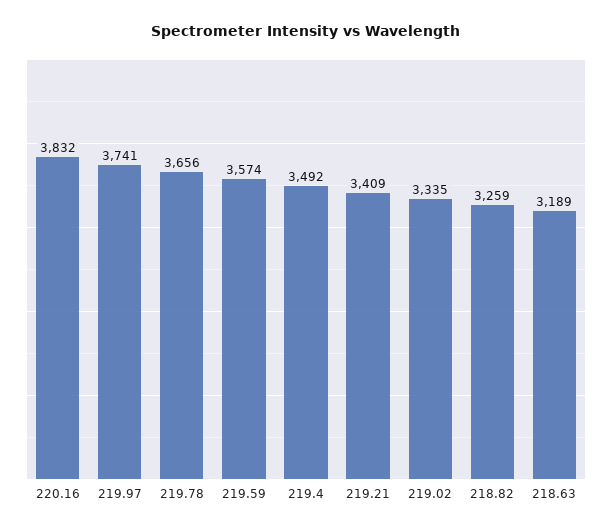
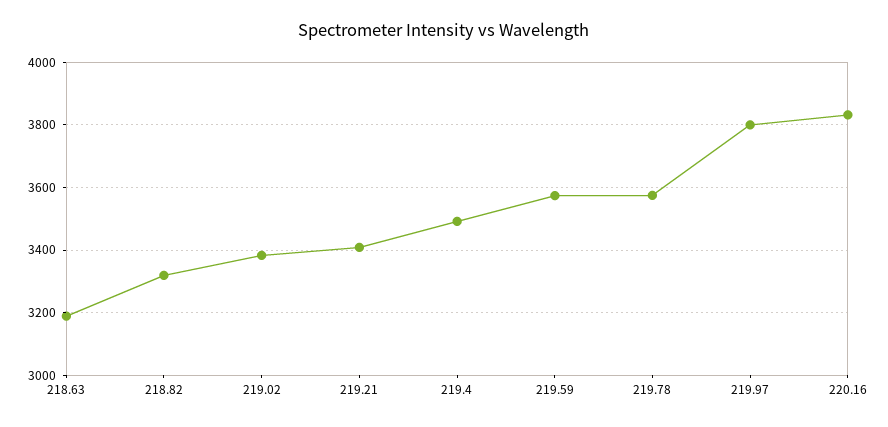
  {
    "220.16": 3832,
-   "219.97": 3741,
+   "219.97": 3800,
-   "219.78": 3656,
+   "219.78": 3580,
    "219.59": 3574,
    "219.4": 3492,
    "219.21": 3409,
-   "219.02": 3335,
+   "219.02": 3380,
-   "218.82": 3259,
+   "218.82": 3320,
    "218.63": 3189
  }

